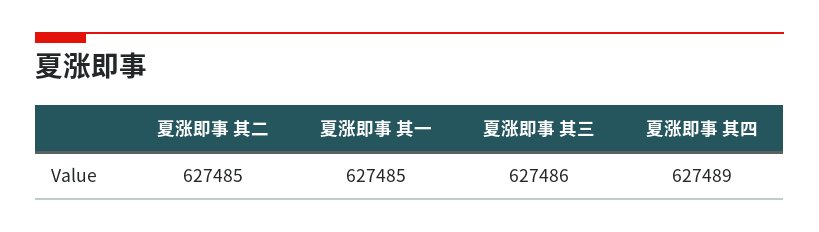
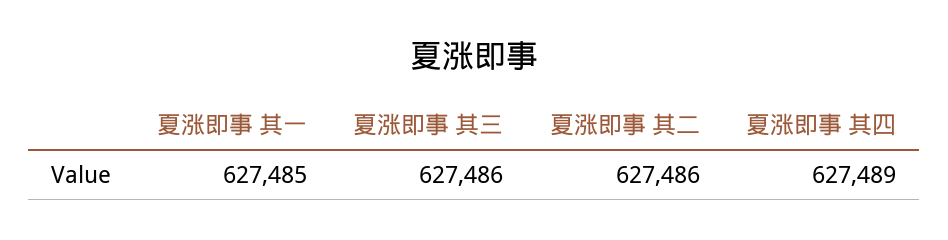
  {
-   "夏涨即事 其二": 627485,
+   "夏涨即事 其二": 627486,
    "夏涨即事 其一": 627485,
    "夏涨即事 其三": 627486,
    "夏涨即事 其四": 627489
  }

